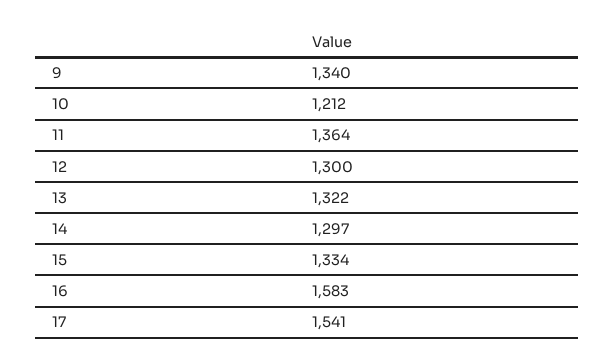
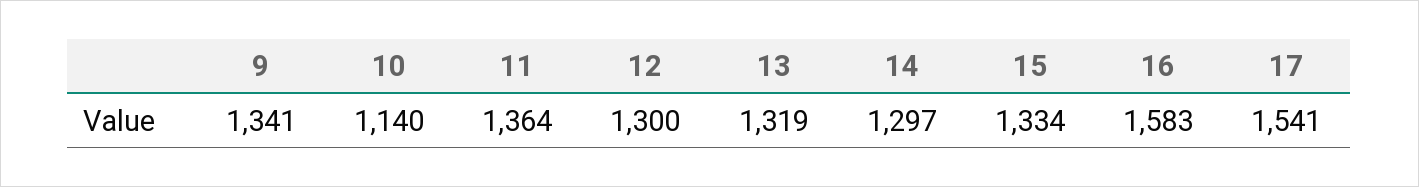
  {
-   "9": 1340,
+   "9": 1341,
-   "10": 1212,
+   "10": 1140,
    "11": 1364,
    "12": 1300,
-   "13": 1322,
+   "13": 1319,
    "14": 1297,
    "15": 1334,
    "16": 1583,
    "17": 1541
  }

